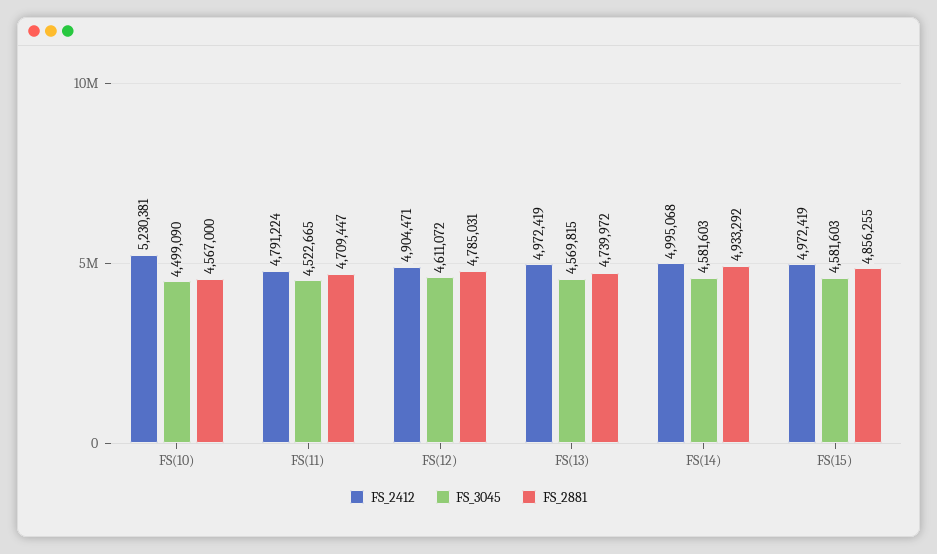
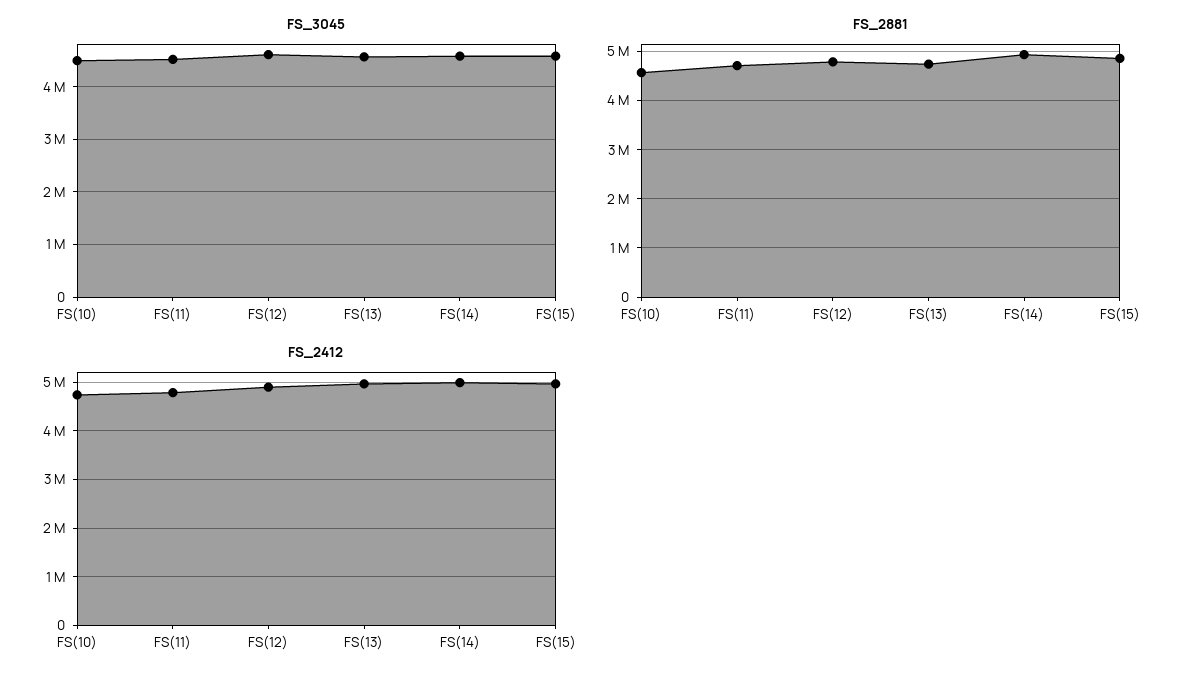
  {
    "FS_2412": {
-     "FS(10)": 5230381,
+     "FS(10)": 4800000,
      "FS(11)": 4791224,
      "FS(12)": 4904471,
      "FS(13)": 4972419,
      "FS(14)": 4995068,
      "FS(15)": 4972419
    },
    "FS_3045": {
      "FS(10)": 4499090,
      "FS(11)": 4522665,
      "FS(12)": 4611072,
      "FS(13)": 4569815,
      "FS(14)": 4581603,
      "FS(15)": 4581603
    },
    "FS_2881": {
      "FS(10)": 4567000,
      "FS(11)": 4709447,
      "FS(12)": 4785031,
      "FS(13)": 4739972,
      "FS(14)": 4933292,
      "FS(15)": 4856255
    }
  }

